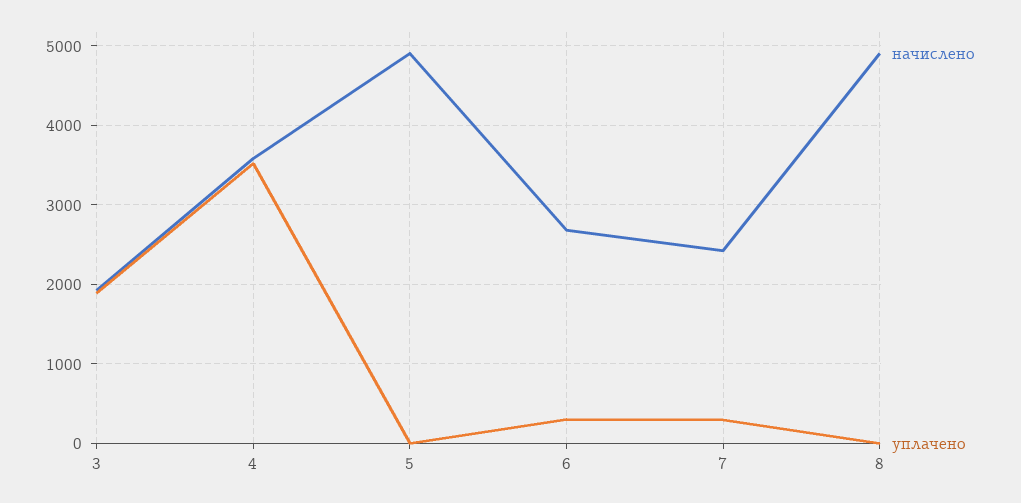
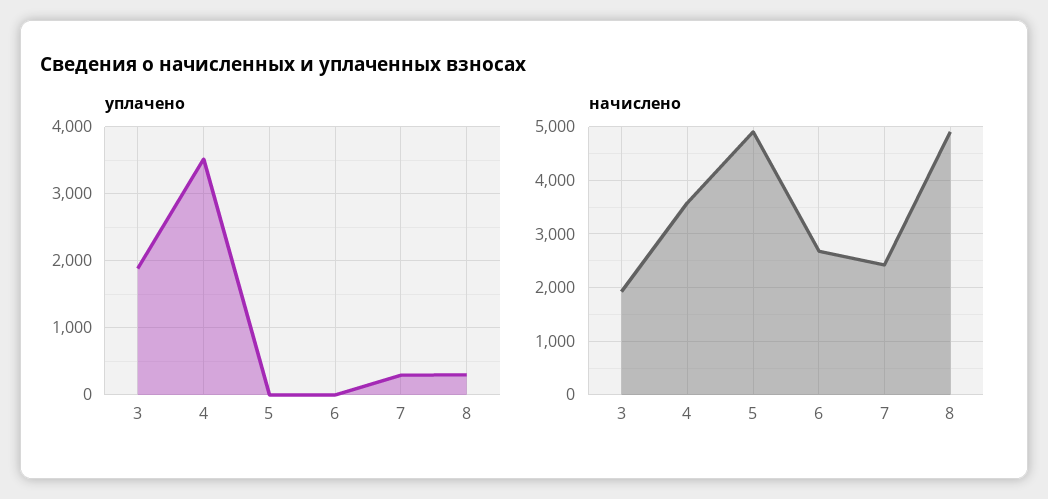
  {
    "начислено": {
      "3": 1900,
      "4": 3600,
      "5": 4900,
      "6": 2700,
      "7": 2400,
      "8": 4900
    },
    "уплачено": {
      "3": 1900,
      "4": 3500,
      "5": 0,
-     "6": 300,
+     "6": 0,
      "7": 300,
-     "8": 0
+     "8": 300
    }
  }

